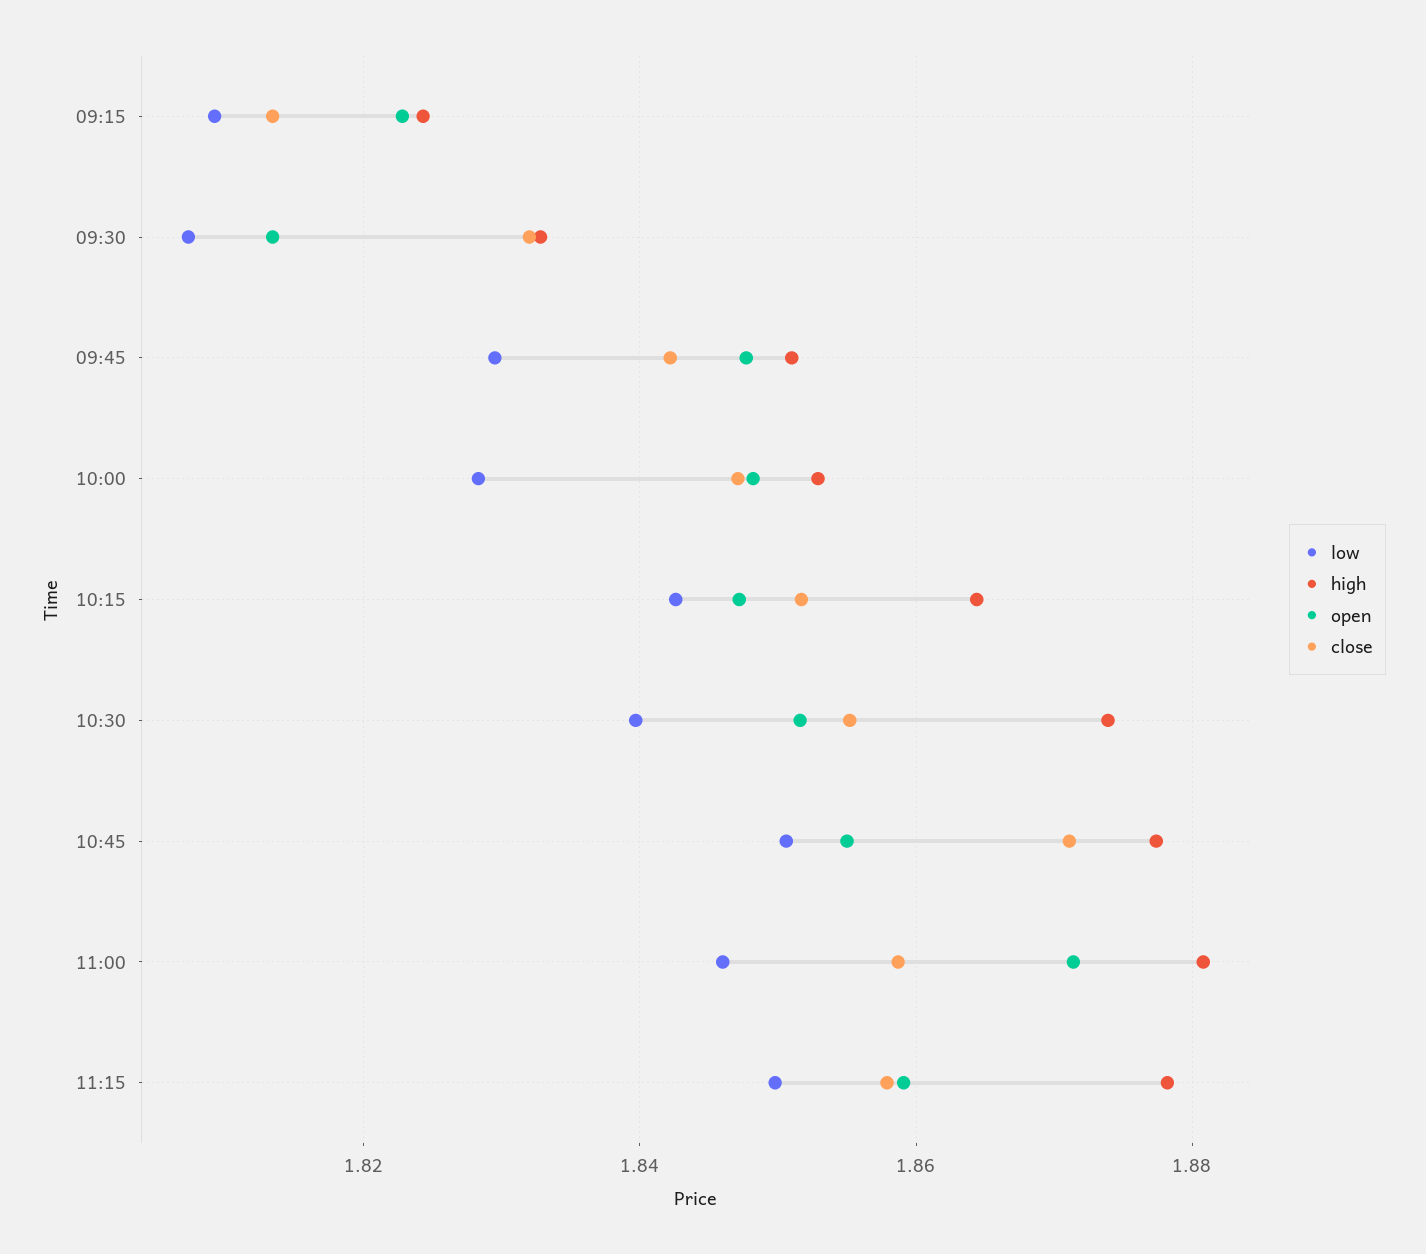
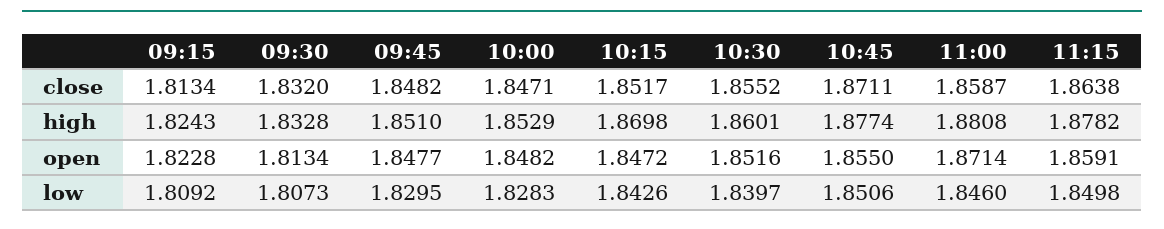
  {
    "low": {
      "09:15": 1.8092,
      "09:30": 1.8073,
      "09:45": 1.8295,
      "10:00": 1.8283,
      "10:15": 1.8426,
      "10:30": 1.8397,
      "10:45": 1.8506,
      "11:00": 1.846,
      "11:15": 1.8498
    },
    "high": {
      "09:15": 1.8243,
      "09:30": 1.8328,
      "09:45": 1.851,
      "10:00": 1.8529,
-     "10:15": 1.864,
+     "10:15": 1.8698,
-     "10:30": 1.874,
+     "10:30": 1.8601,
      "10:45": 1.8774,
      "11:00": 1.8808,
      "11:15": 1.8782
    },
    "open": {
      "09:15": 1.8228,
      "09:30": 1.8134,
      "09:45": 1.8477,
      "10:00": 1.8482,
      "10:15": 1.8472,
      "10:30": 1.8516,
      "10:45": 1.855,
      "11:00": 1.8714,
      "11:15": 1.8591
    },
    "close": {
      "09:15": 1.8134,
      "09:30": 1.832,
-     "09:45": 1.842,
+     "09:45": 1.8482,
      "10:00": 1.8471,
      "10:15": 1.8517,
      "10:30": 1.8552,
      "10:45": 1.8711,
      "11:00": 1.8587,
-     "11:15": 1.858
+     "11:15": 1.8638
    }
  }

